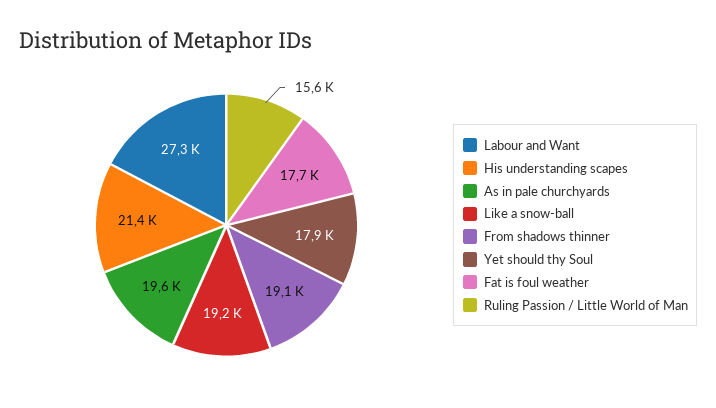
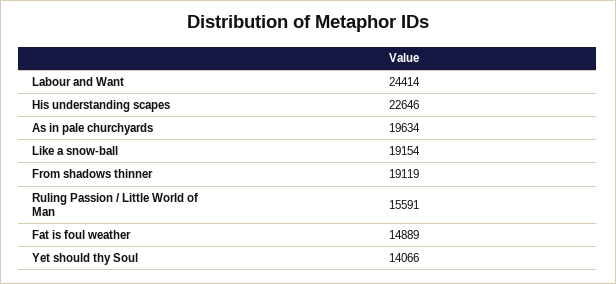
  {
-   "Labour and Want": 27300,
+   "Labour and Want": 24414,
-   "His understanding scapes": 21400,
+   "His understanding scapes": 22646,
    "As in pale churchyards": 19634,
    "Like a snow-ball": 19154,
    "From shadows thinner": 19119,
-   "Yet should thy Soul": 17900,
+   "Yet should thy Soul": 14066,
-   "Fat is foul weather": 17700,
+   "Fat is foul weather": 14889,
    "Ruling Passion / Little World of Man": 15591
  }

